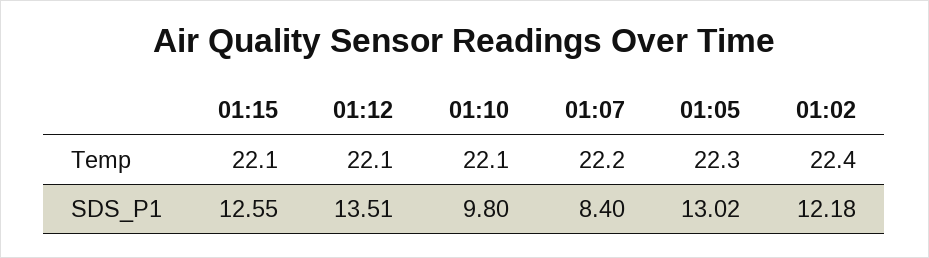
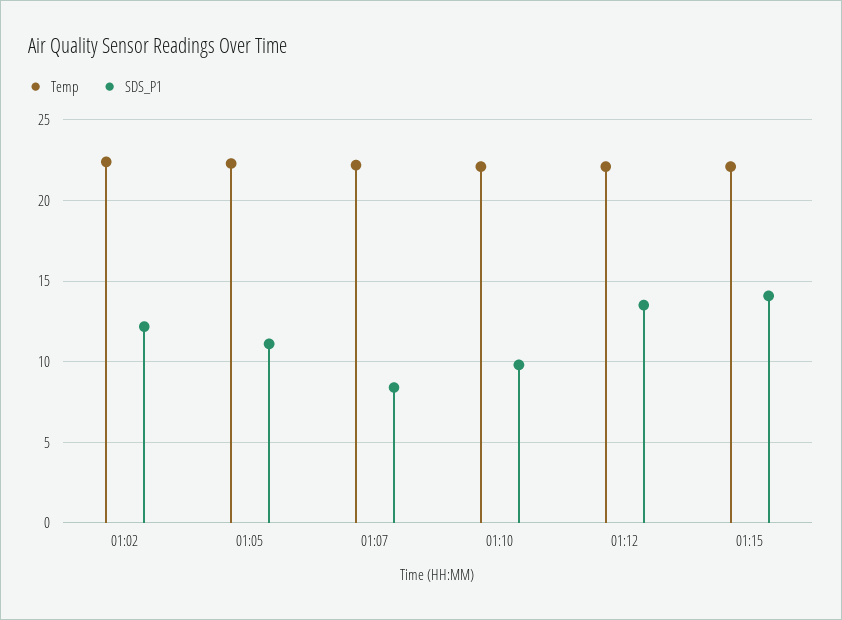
  {
    "Temp": {
      "01:15": 22.1,
      "01:12": 22.1,
      "01:10": 22.1,
      "01:07": 22.2,
      "01:05": 22.3,
      "01:02": 22.4
    },
    "SDS_P1": {
-     "01:15": 12.55,
+     "01:15": 14,
      "01:12": 13.51,
      "01:10": 9.8,
      "01:07": 8.4,
-     "01:05": 13.02,
+     "01:05": 11,
      "01:02": 12.18
    }
  }

